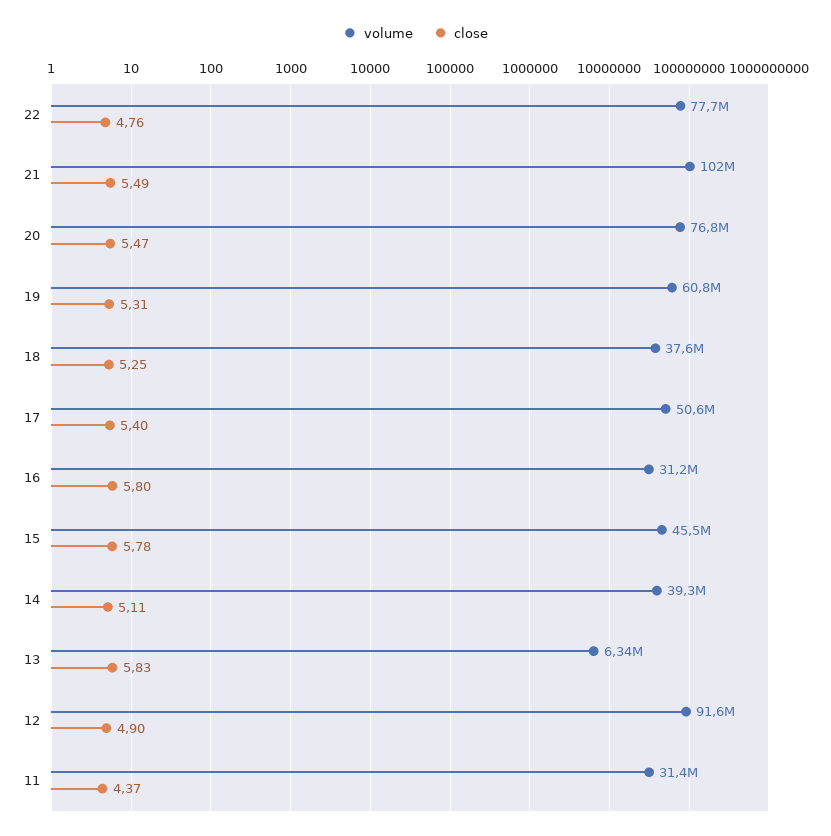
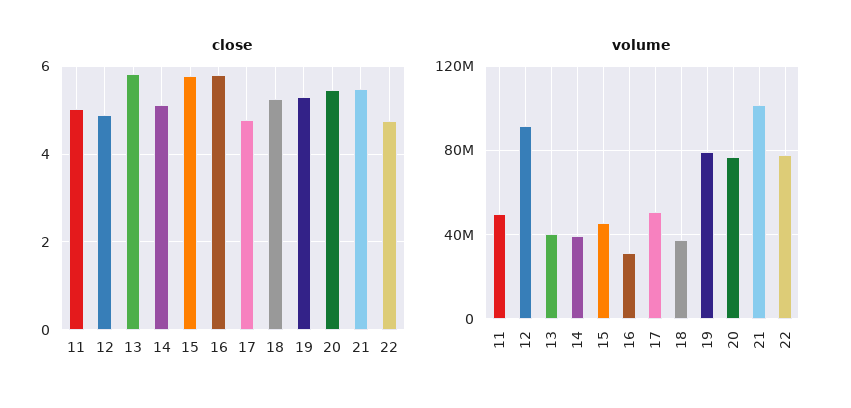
  {
    "volume": {
      "22": 77700000,
      "21": 102000000,
      "20": 76800000,
-     "19": 60800000,
+     "19": 80000000,
      "18": 37600000,
      "17": 50600000,
      "16": 31200000,
      "15": 45500000,
      "14": 39300000,
-     "13": 6340000,
+     "13": 40000000,
      "12": 91600000,
-     "11": 31400000
+     "11": 50000000
    },
    "close": {
      "22": 4.76,
      "21": 5.49,
      "20": 5.47,
      "19": 5.31,
      "18": 5.25,
-     "17": 5.4,
+     "17": 4.8,
      "16": 5.8,
      "15": 5.78,
      "14": 5.11,
      "13": 5.83,
      "12": 4.9,
-     "11": 4.37
+     "11": 5
    }
  }

